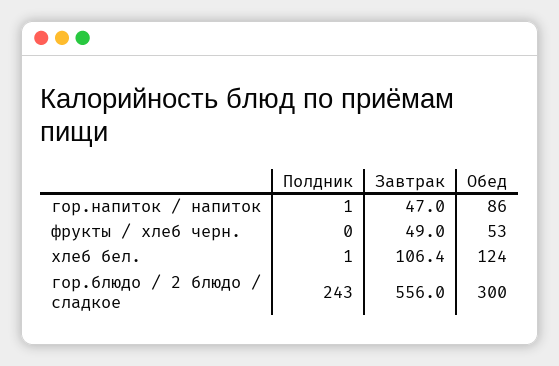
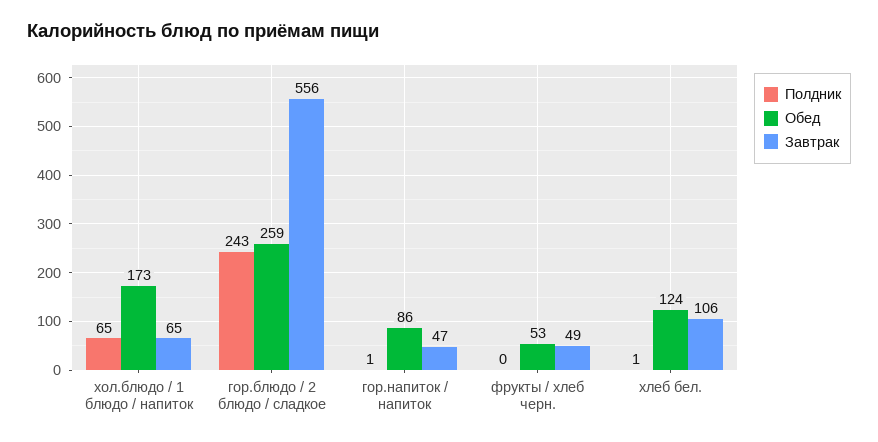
  {
    "Полдник": {
      "гор.напиток / напиток": 1,
      "фрукты / хлеб черн.": 0,
      "хлеб бел.": 1,
-     "гор.блюдо / 2 блюдо / сладкое": 243
+     "гор.блюдо / 2 блюдо / сладкое": 243,
+     "хол.блюдо / 1 блюдо / напиток": 65
    },
    "Завтрак": {
      "гор.напиток / напиток": 47,
      "фрукты / хлеб черн.": 49,
      "хлеб бел.": 106.4,
-     "гор.блюдо / 2 блюдо / сладкое": 556
+     "гор.блюдо / 2 блюдо / сладкое": 556,
+     "хол.блюдо / 1 блюдо / напиток": 65
    },
    "Обед": {
      "гор.напиток / напиток": 86,
      "фрукты / хлеб черн.": 53,
      "хлеб бел.": 124,
-     "гор.блюдо / 2 блюдо / сладкое": 300
+     "гор.блюдо / 2 блюдо / сладкое": 259,
+     "хол.блюдо / 1 блюдо / напиток": 173
    }
  }

